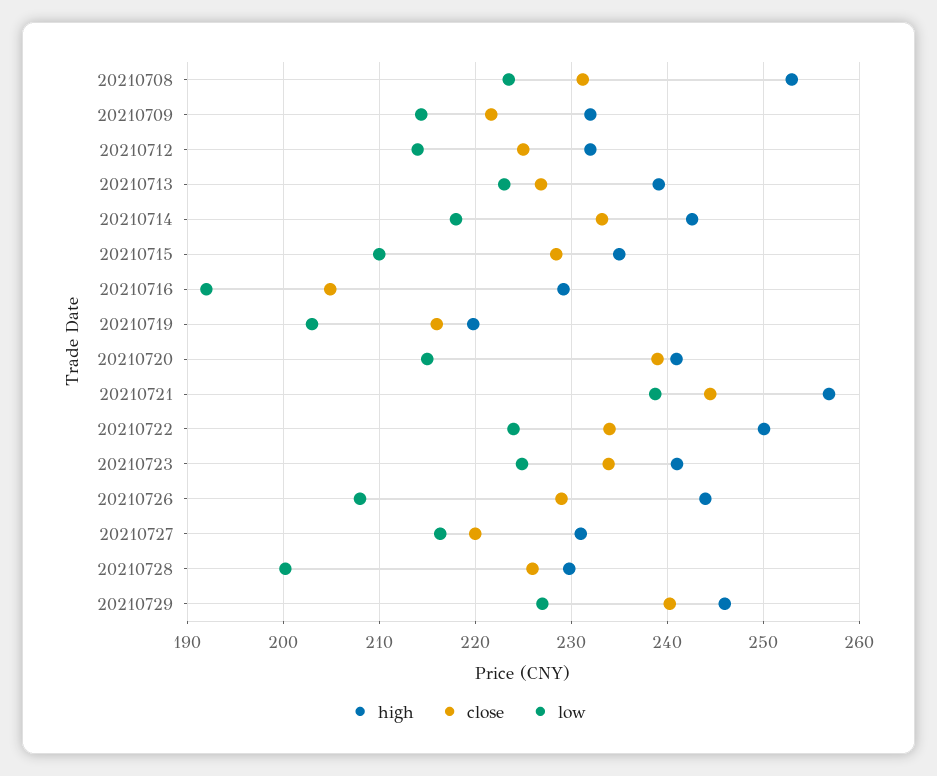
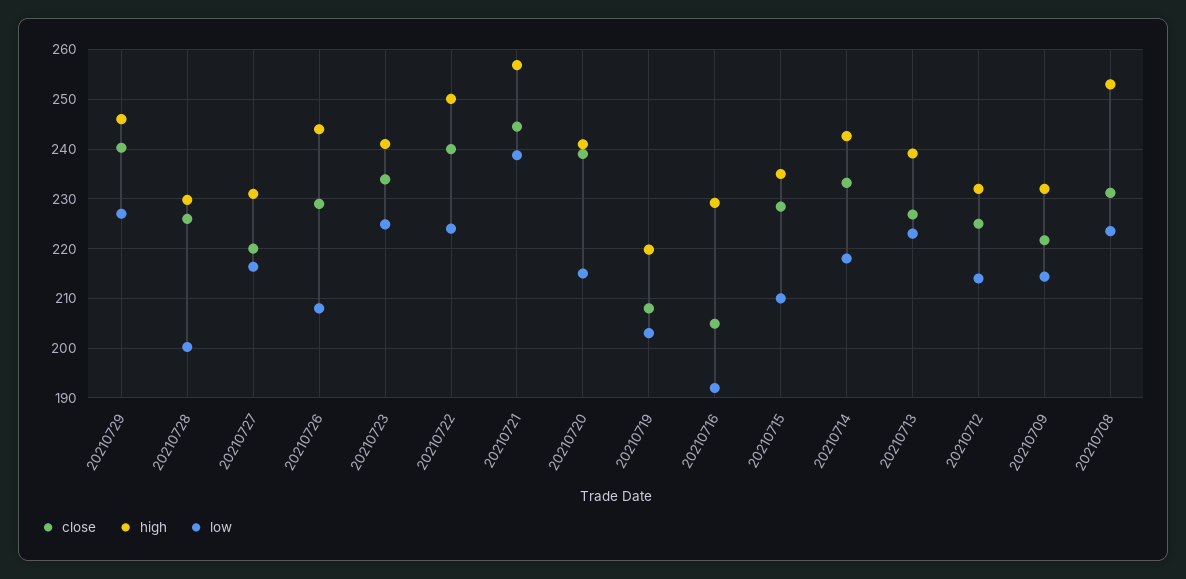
  {
    "high": {
      "20210708": 253,
      "20210709": 232,
      "20210712": 232,
      "20210713": 239,
      "20210714": 243,
      "20210715": 235,
      "20210716": 229,
      "20210719": 220,
      "20210720": 241,
      "20210721": 257,
      "20210722": 250,
      "20210723": 241,
      "20210726": 244,
      "20210727": 231,
      "20210728": 230,
      "20210729": 246
    },
    "close": {
      "20210708": 231,
      "20210709": 222,
      "20210712": 225,
      "20210713": 227,
      "20210714": 233,
      "20210715": 228,
      "20210716": 205,
-     "20210719": 216,
+     "20210719": 208,
      "20210720": 239,
      "20210721": 245,
-     "20210722": 234,
+     "20210722": 240,
      "20210723": 234,
      "20210726": 229,
      "20210727": 220,
      "20210728": 226,
      "20210729": 240
    },
    "low": {
      "20210708": 224,
      "20210709": 214,
      "20210712": 214,
      "20210713": 223,
      "20210714": 218,
      "20210715": 210,
      "20210716": 192,
      "20210719": 203,
      "20210720": 215,
      "20210721": 239,
      "20210722": 224,
      "20210723": 225,
      "20210726": 208,
      "20210727": 216,
      "20210728": 200,
      "20210729": 227
    }
  }

